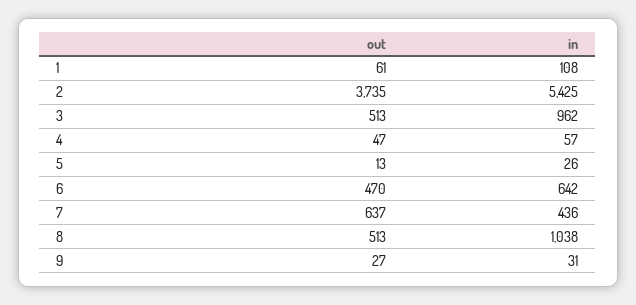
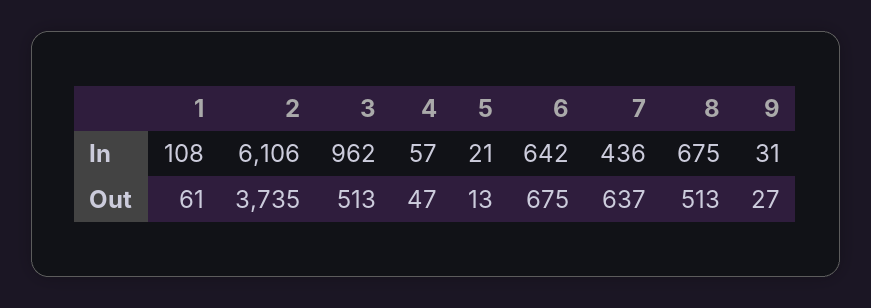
  {
    "out": {
      "1": 61,
      "2": 3735,
      "3": 513,
      "4": 47,
      "5": 13,
-     "6": 470,
+     "6": 675,
      "7": 637,
      "8": 513,
      "9": 27
    },
    "in": {
      "1": 108,
-     "2": 5425,
+     "2": 6106,
      "3": 962,
      "4": 57,
-     "5": 26,
+     "5": 21,
      "6": 642,
      "7": 436,
-     "8": 1038,
+     "8": 675,
      "9": 31
    }
  }

